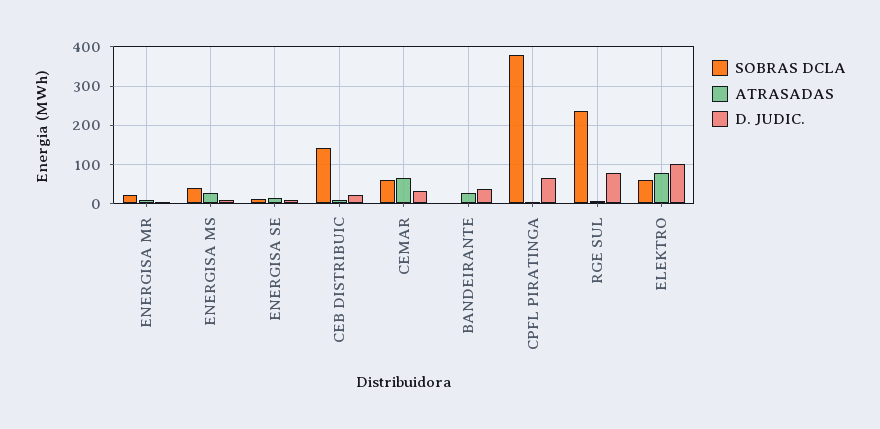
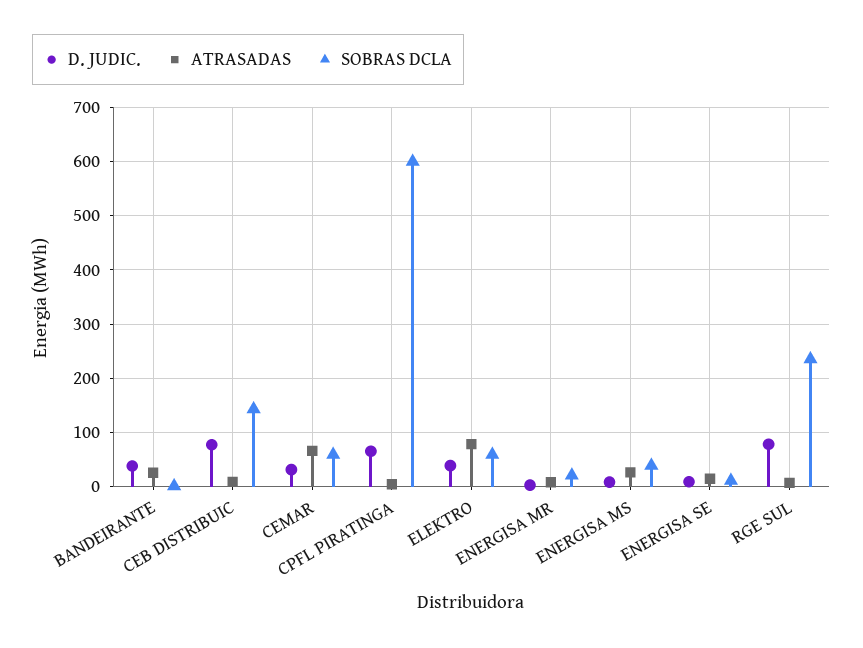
  {
    "SOBRAS DCLA": {
      "ENERGISA MR": 20,
      "ENERGISA MS": 40,
      "ENERGISA SE": 20,
      "CEB DISTRIBUIC": 140,
      "CEMAR": 60,
      "BANDEIRANTE": 0,
-     "CPFL PIRATINGA": 380,
+     "CPFL PIRATINGA": 600,
      "RGE SUL": 240,
      "ELEKTRO": 60
    },
    "ATRASADAS": {
      "ENERGISA MR": 0,
      "ENERGISA MS": 20,
      "ENERGISA SE": 20,
      "CEB DISTRIBUIC": 0,
      "CEMAR": 60,
      "BANDEIRANTE": 20,
      "CPFL PIRATINGA": 0,
      "RGE SUL": 0,
      "ELEKTRO": 80
    },
    "D. JUDIC.": {
      "ENERGISA MR": 0,
      "ENERGISA MS": 0,
      "ENERGISA SE": 0,
-     "CEB DISTRIBUIC": 20,
+     "CEB DISTRIBUIC": 80,
      "CEMAR": 40,
      "BANDEIRANTE": 40,
      "CPFL PIRATINGA": 60,
      "RGE SUL": 80,
-     "ELEKTRO": 100
+     "ELEKTRO": 40
    }
  }

